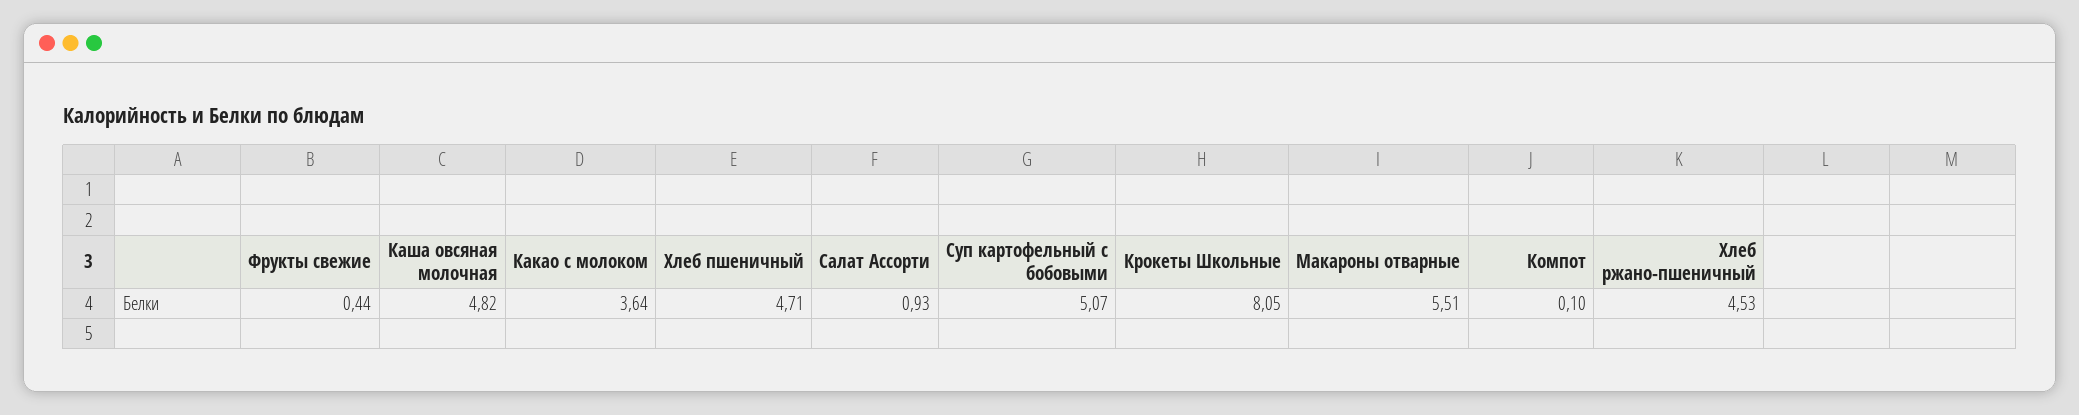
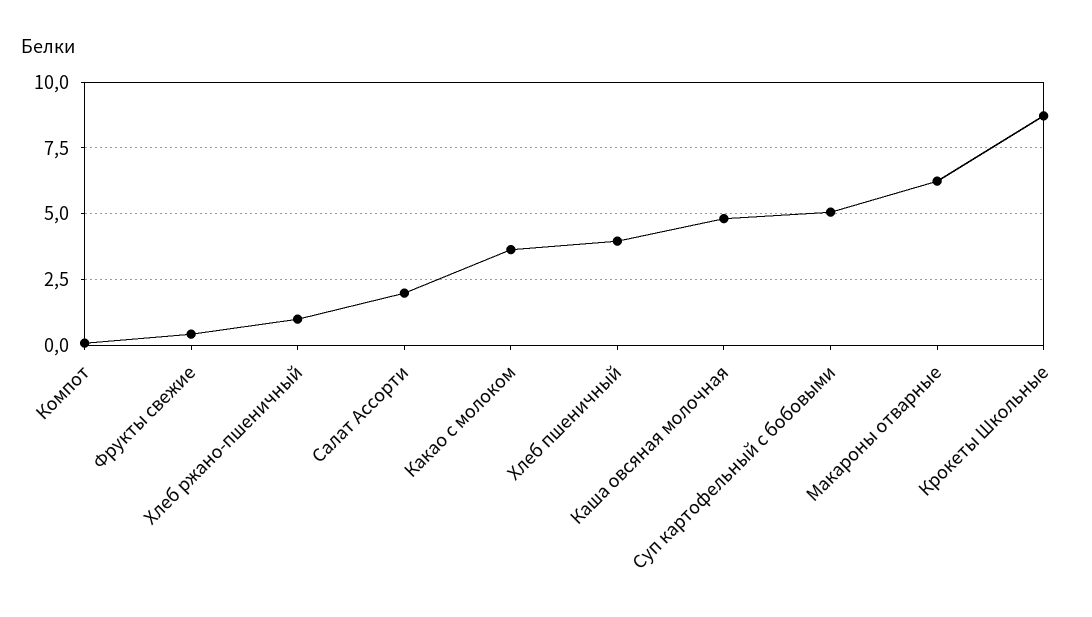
  {
    "Фрукты свежие": 0.44,
    "Каша овсяная молочная": 4.82,
    "Какао с молоком": 3.64,
-   "Хлеб пшеничный": 4.71,
+   "Хлеб пшеничный": 4,
-   "Салат Ассорти": 0.93,
+   "Салат Ассорти": 2,
    "Суп картофельный с бобовыми": 5.07,
-   "Крокеты Школьные": 8.05,
+   "Крокеты Школьные": 8.75,
-   "Макароны отварные": 5.51,
+   "Макароны отварные": 6.25,
    "Компот": 0.1,
-   "Хлеб ржано-пшеничный": 4.53
+   "Хлеб ржано-пшеничный": 1
  }

